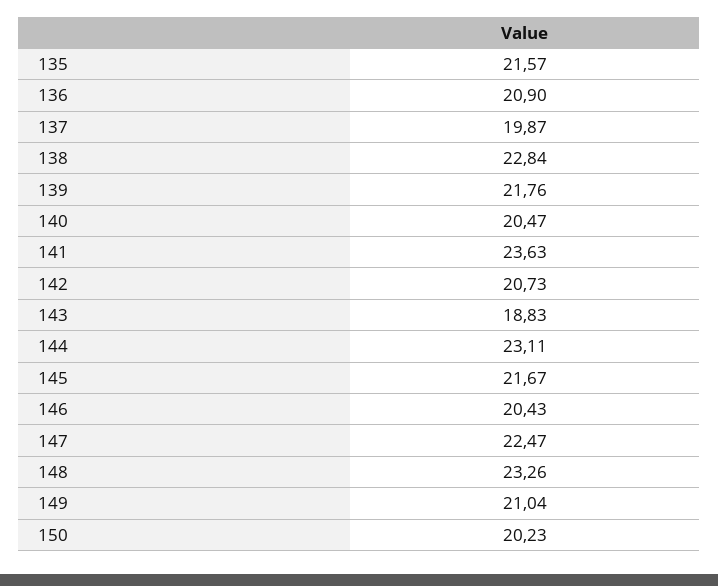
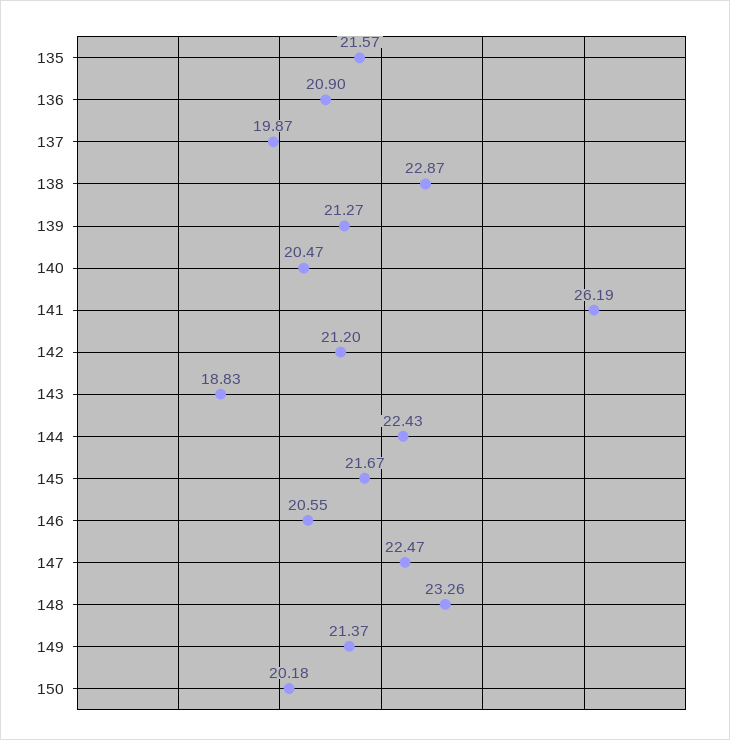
  {
    "135": 21.57,
    "136": 20.9,
    "137": 19.87,
-   "138": 22.84,
+   "138": 22.87,
-   "139": 21.76,
+   "139": 21.27,
    "140": 20.47,
-   "141": 23.63,
+   "141": 26.19,
-   "142": 20.73,
+   "142": 21.2,
    "143": 18.83,
-   "144": 23.11,
+   "144": 22.43,
    "145": 21.67,
-   "146": 20.43,
+   "146": 20.55,
    "147": 22.47,
    "148": 23.26,
-   "149": 21.04,
+   "149": 21.37,
-   "150": 20.23
+   "150": 20.18
  }

